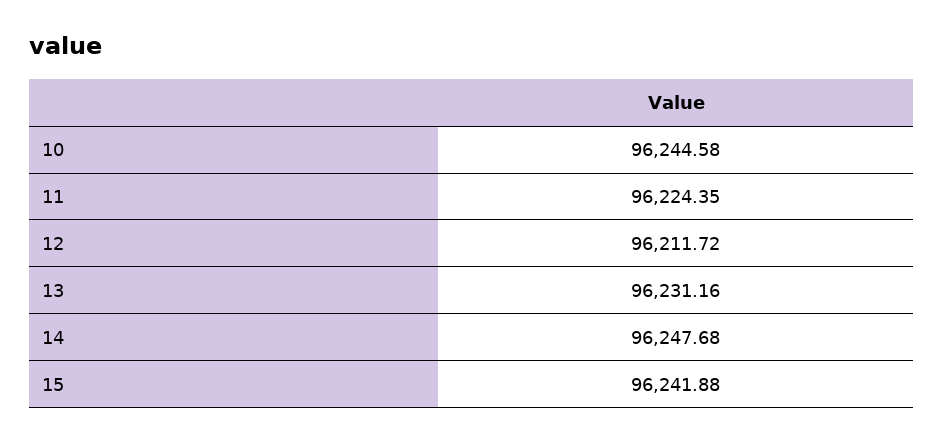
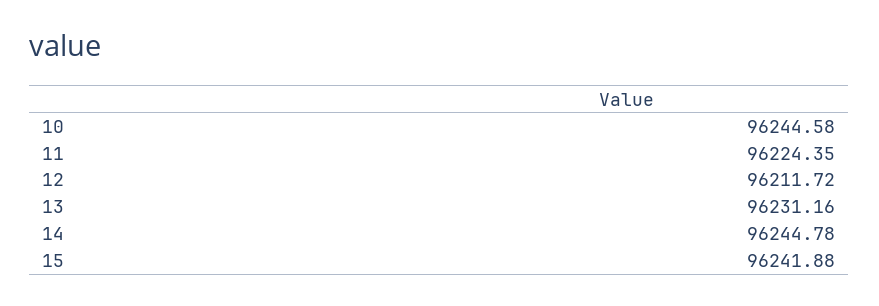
  {
    "10": 96244.58,
    "11": 96224.35,
    "12": 96211.72,
    "13": 96231.16,
-   "14": 96247.68,
+   "14": 96244.78,
    "15": 96241.88
  }

